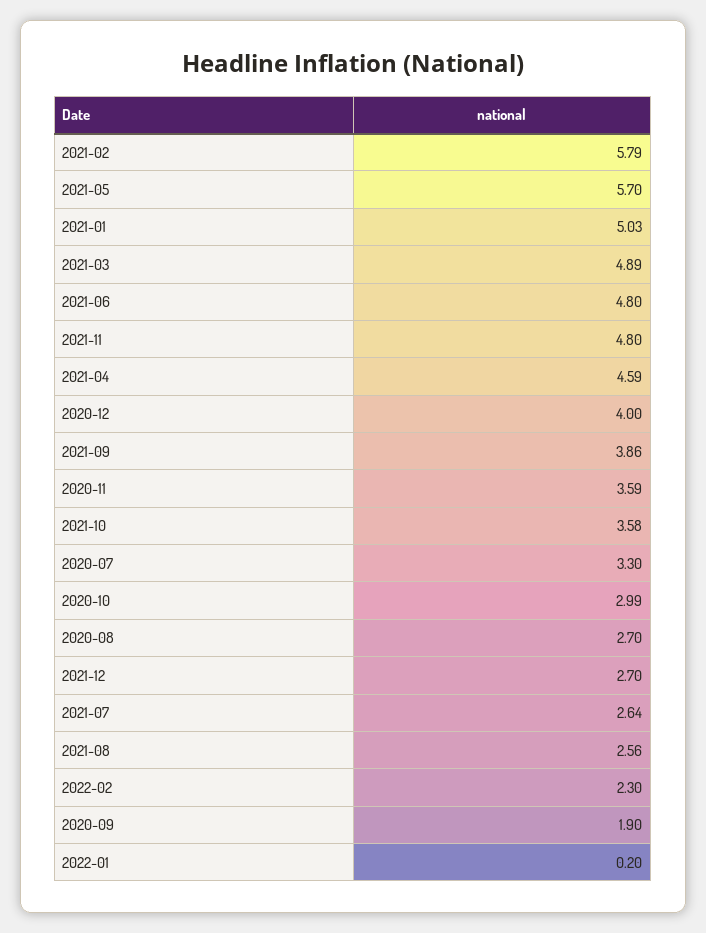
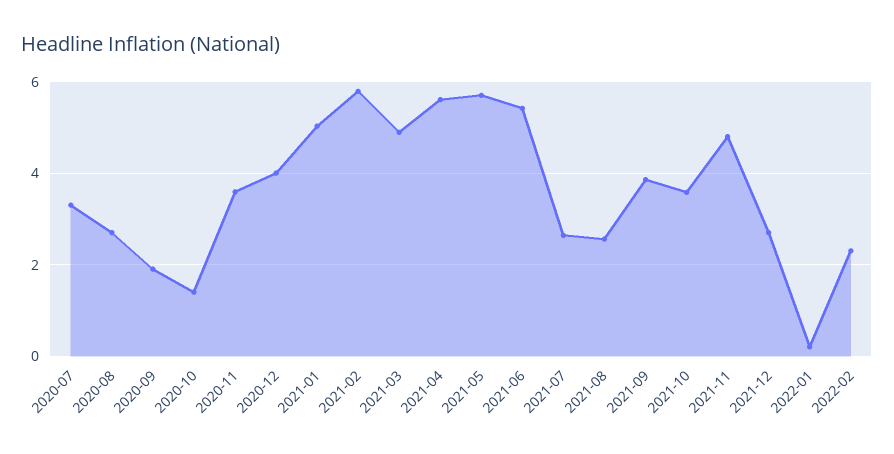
  {
    "2021-02": 5.79,
    "2021-05": 5.7,
    "2021-01": 5.03,
    "2021-03": 4.89,
-   "2021-06": 4.8,
+   "2021-06": 5.4,
    "2021-11": 4.8,
-   "2021-04": 4.59,
+   "2021-04": 5.6,
    "2020-12": 4,
    "2021-09": 3.86,
    "2020-11": 3.59,
    "2021-10": 3.58,
    "2020-07": 3.3,
-   "2020-10": 2.99,
+   "2020-10": 1.4,
    "2020-08": 2.7,
    "2021-12": 2.7,
    "2021-07": 2.64,
    "2021-08": 2.56,
    "2022-02": 2.3,
    "2020-09": 1.9,
    "2022-01": 0.2
  }

